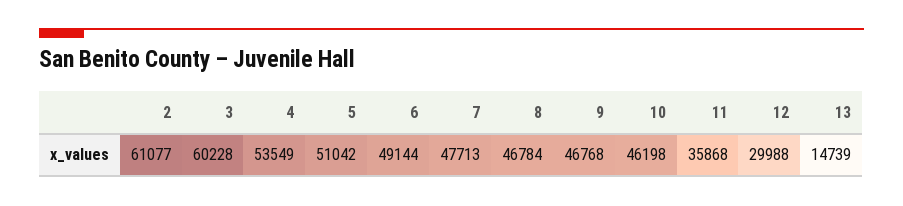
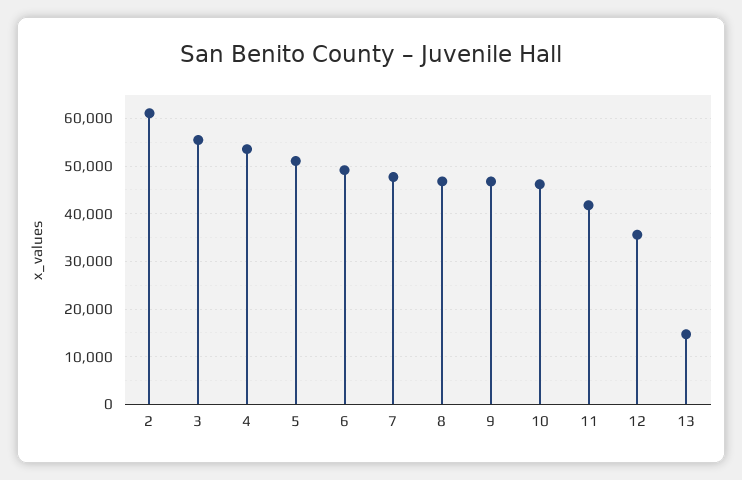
  {
    "2": 61077,
-   "3": 60228,
+   "3": 56000,
    "4": 53549,
    "5": 51042,
    "6": 49144,
    "7": 47713,
    "8": 46784,
    "9": 46768,
    "10": 46198,
-   "11": 35868,
+   "11": 42000,
-   "12": 29988,
+   "12": 36000,
    "13": 14739
  }

